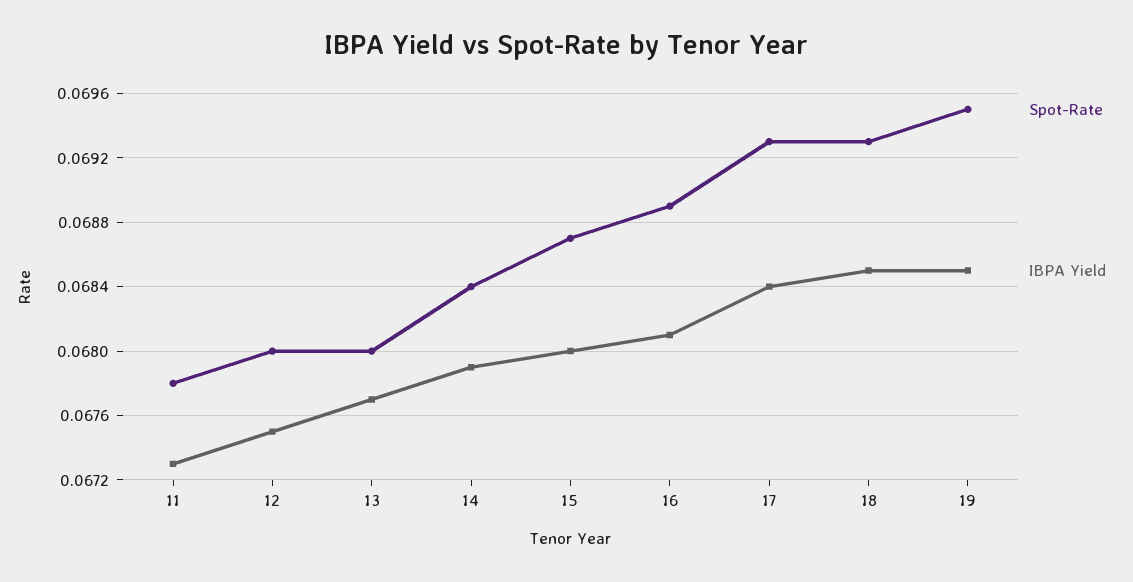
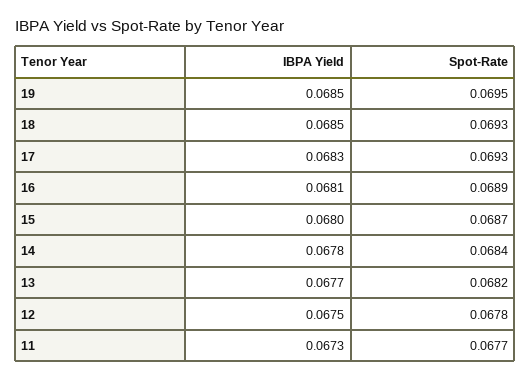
  {
    "Spot-Rate": {
-     "11": 0.0678,
+     "11": 0.0677,
-     "12": 0.068,
+     "12": 0.0678,
-     "13": 0.068,
+     "13": 0.0682,
      "14": 0.0684,
      "15": 0.0687,
      "16": 0.0689,
      "17": 0.0693,
      "18": 0.0693,
      "19": 0.0695
    },
    "IBPA Yield": {
      "11": 0.0673,
      "12": 0.0675,
      "13": 0.0677,
-     "14": 0.0679,
+     "14": 0.0678,
      "15": 0.068,
      "16": 0.0681,
-     "17": 0.0684,
+     "17": 0.0683,
      "18": 0.0685,
      "19": 0.0685
    }
  }

